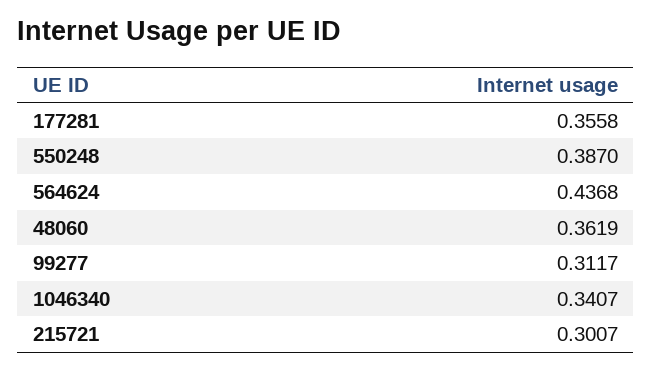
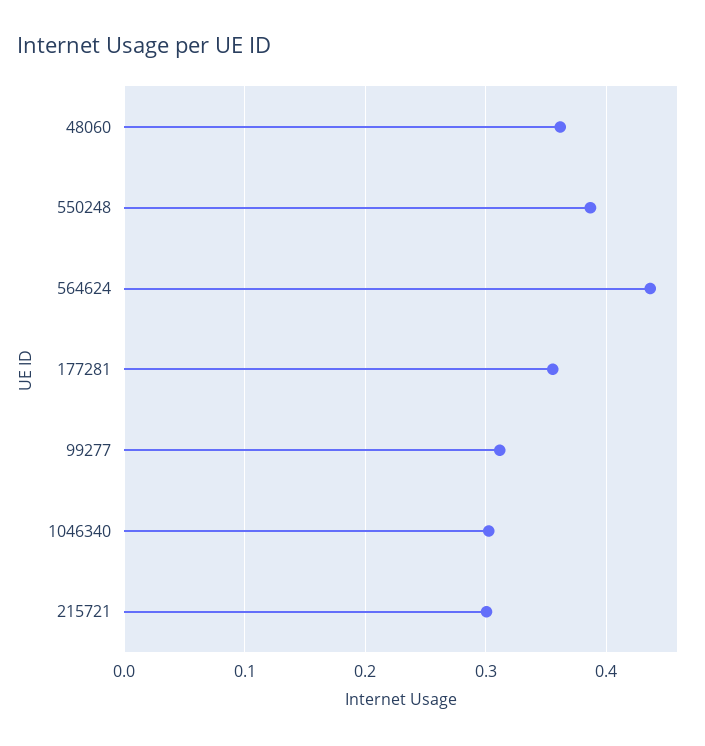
  {
    "177281": 0.3558,
    "550248": 0.387,
    "564624": 0.4368,
    "48060": 0.3619,
    "99277": 0.3117,
-   "1046340": 0.3407,
+   "1046340": 0.3,
    "215721": 0.3007
  }

